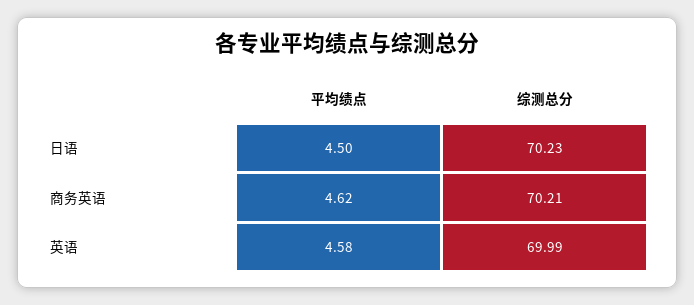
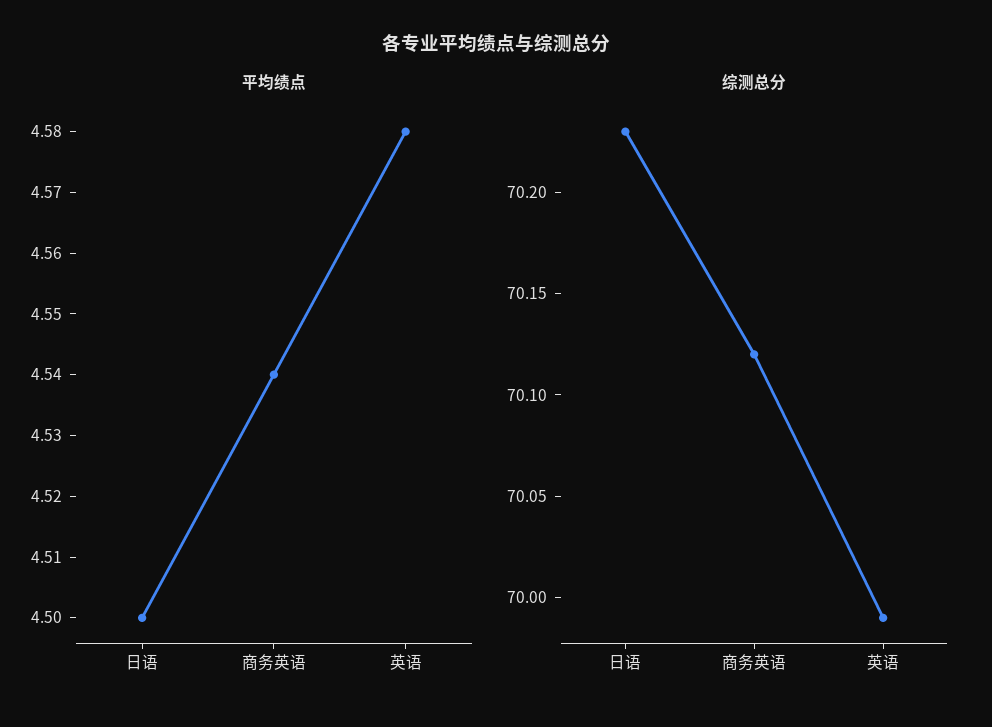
  {
    "平均绩点": {
      "日语": 4.5,
-     "商务英语": 4.62,
+     "商务英语": 4.54,
      "英语": 4.58
    },
    "综测总分": {
      "日语": 70.23,
-     "商务英语": 70.21,
+     "商务英语": 70.12,
      "英语": 69.99
    }
  }

